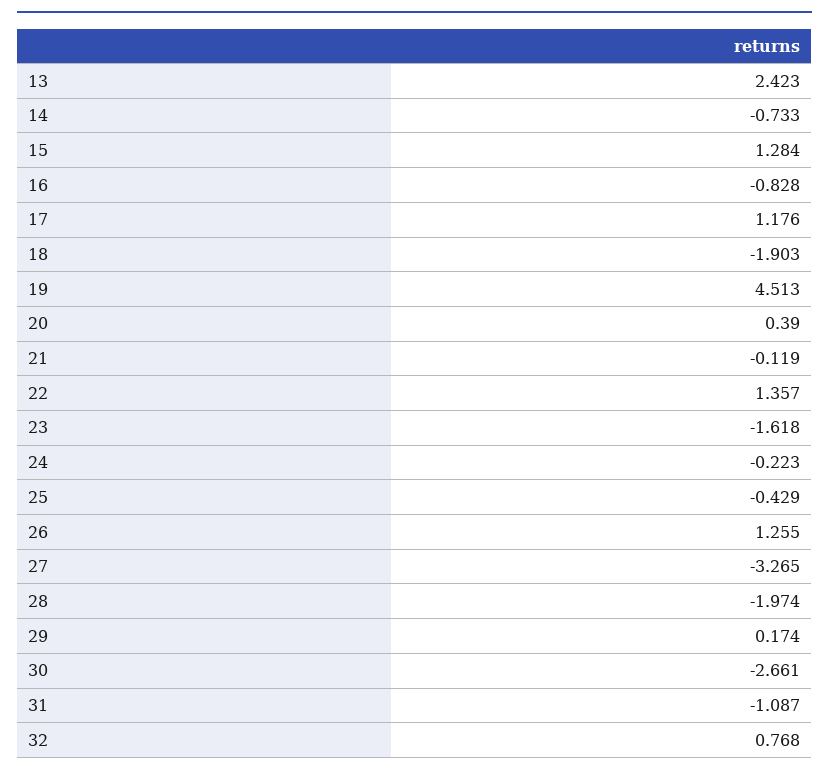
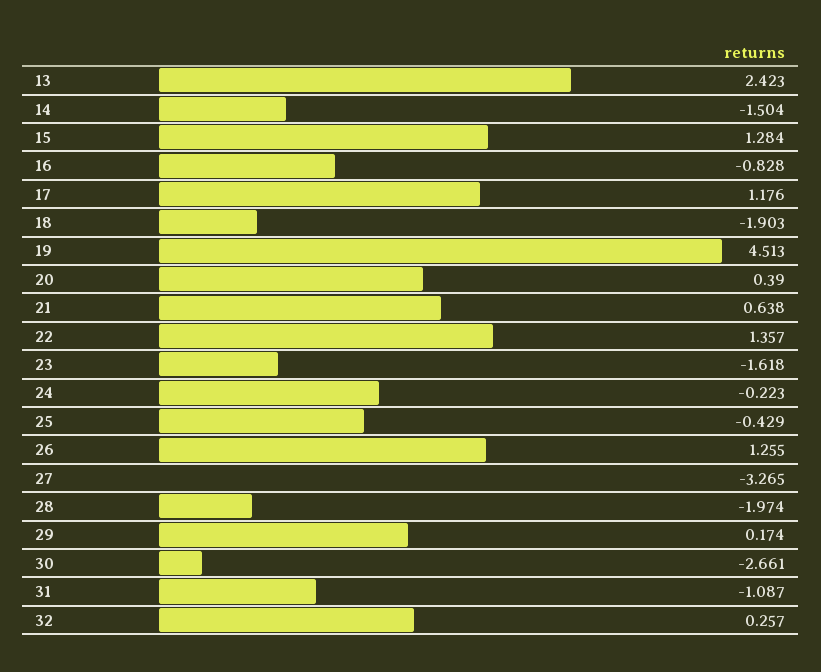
  {
    "13": 2.423,
-   "14": -0.733,
+   "14": -1.504,
    "15": 1.284,
    "16": -0.828,
    "17": 1.176,
    "18": -1.903,
    "19": 4.513,
    "20": 0.39,
-   "21": -0.119,
+   "21": 0.638,
    "22": 1.357,
    "23": -1.618,
    "24": -0.223,
    "25": -0.429,
    "26": 1.255,
    "27": -3.265,
    "28": -1.974,
    "29": 0.174,
    "30": -2.661,
    "31": -1.087,
-   "32": 0.768
+   "32": 0.257
  }

